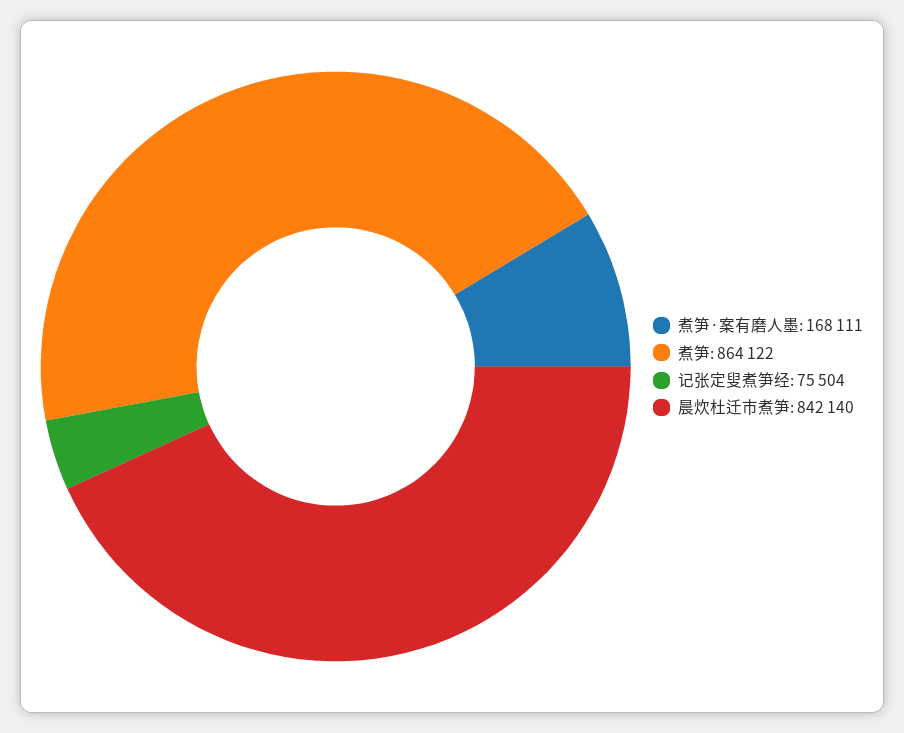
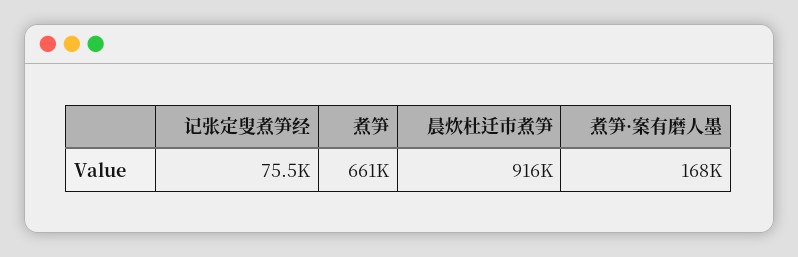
  {
    "煮笋·案有磨人墨": 168111,
-   "煮笋": 864122,
+   "煮笋": 661000,
    "记张定叟煮笋经": 75504,
-   "晨炊杜迁市煮笋": 842140
+   "晨炊杜迁市煮笋": 916000
  }

